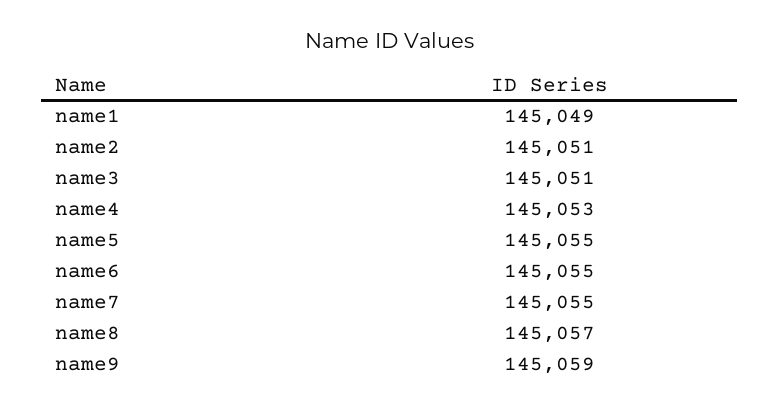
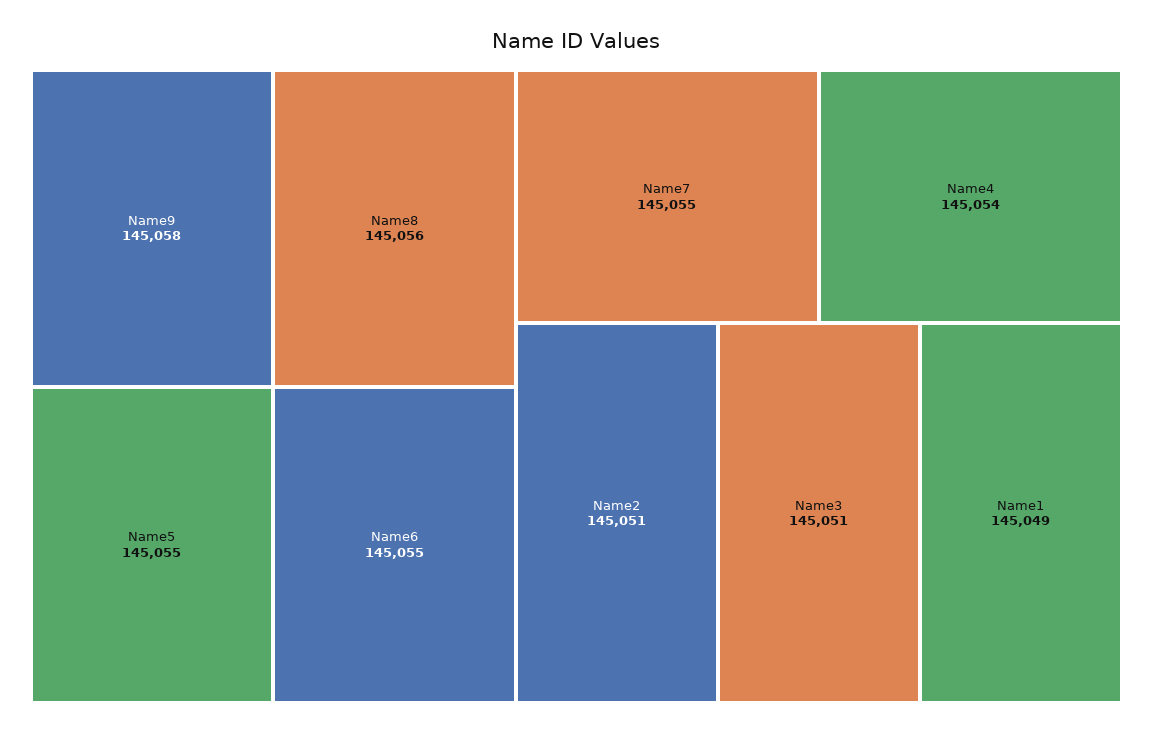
  {
    "name1": 145049,
    "name2": 145051,
    "name3": 145051,
-   "name4": 145053,
+   "name4": 145054,
    "name5": 145055,
    "name6": 145055,
    "name7": 145055,
-   "name8": 145057,
+   "name8": 145056,
-   "name9": 145059
+   "name9": 145058
  }

